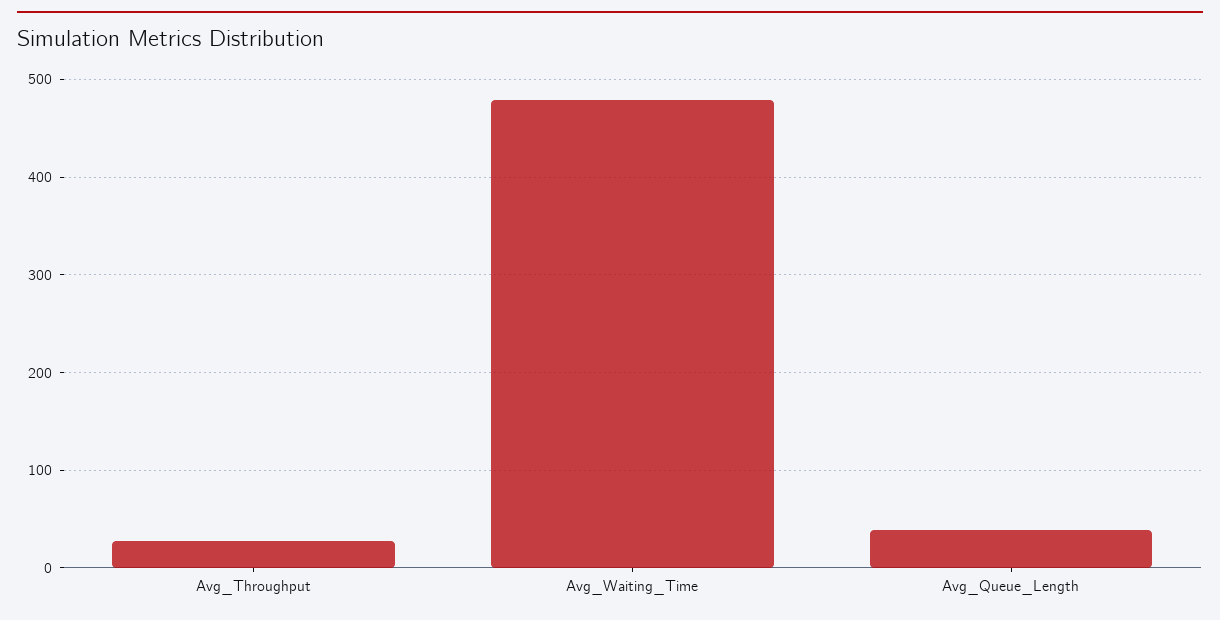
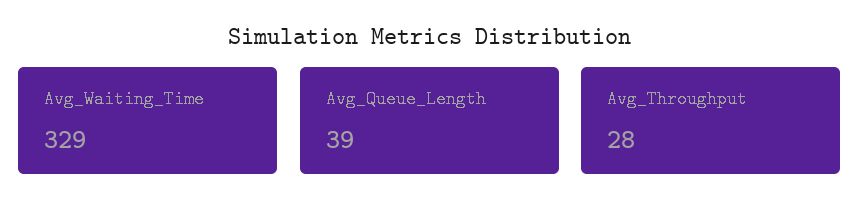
  {
    "Avg_Throughput": 28,
-   "Avg_Waiting_Time": 480,
+   "Avg_Waiting_Time": 329,
    "Avg_Queue_Length": 39
  }

